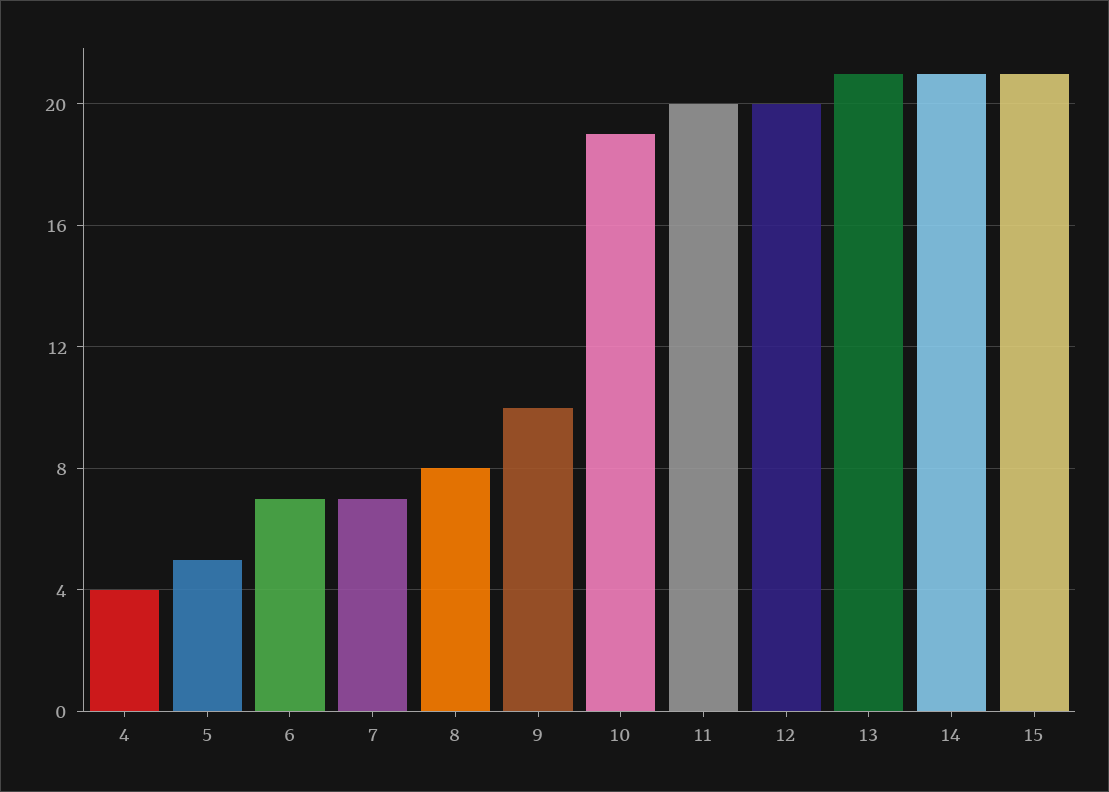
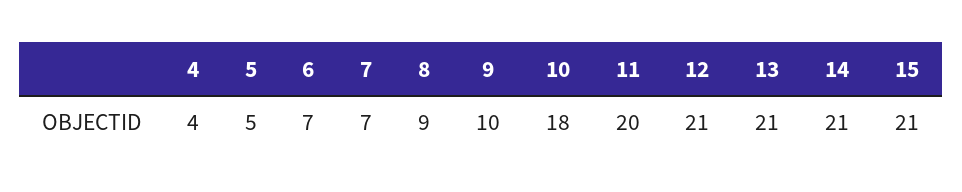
  {
    "4": 4,
    "5": 5,
    "6": 7,
    "7": 7,
-   "8": 8,
+   "8": 9,
    "9": 10,
-   "10": 19,
+   "10": 18,
    "11": 20,
-   "12": 20,
+   "12": 21,
    "13": 21,
    "14": 21,
    "15": 21
  }

